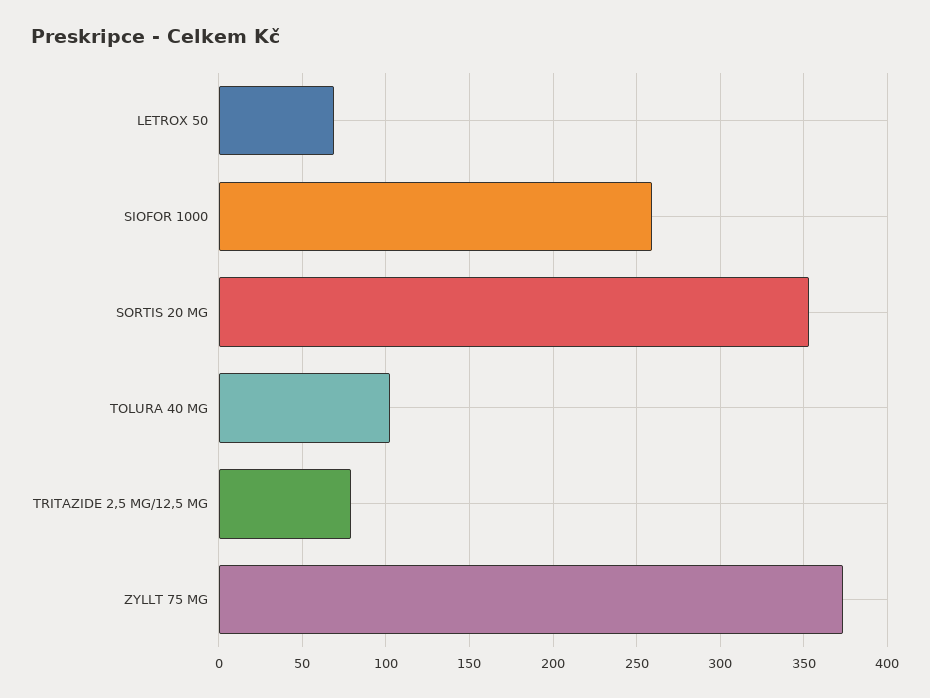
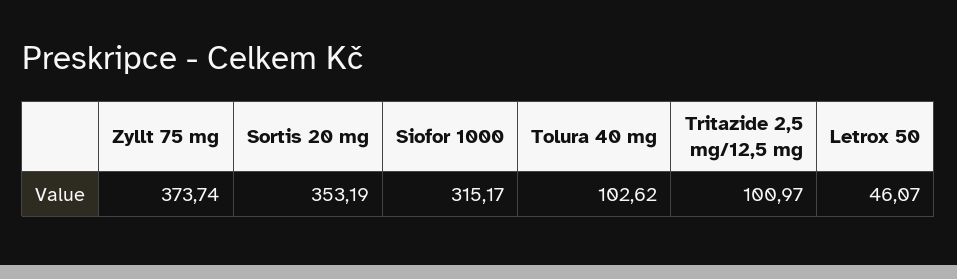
  {
-   "LETROX 50": 70,
+   "LETROX 50": 46.07,
-   "SIOFOR 1000": 260,
+   "SIOFOR 1000": 315.17,
    "SORTIS 20 MG": 353.19,
    "TOLURA 40 MG": 102.62,
-   "TRITAZIDE 2,5 MG/12,5 MG": 80,
+   "TRITAZIDE 2,5 MG/12,5 MG": 100.97,
    "ZYLLT 75 MG": 373.74
  }

